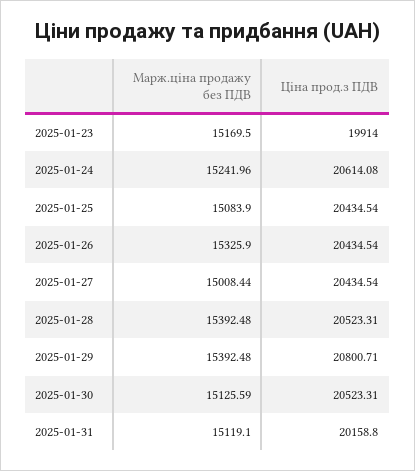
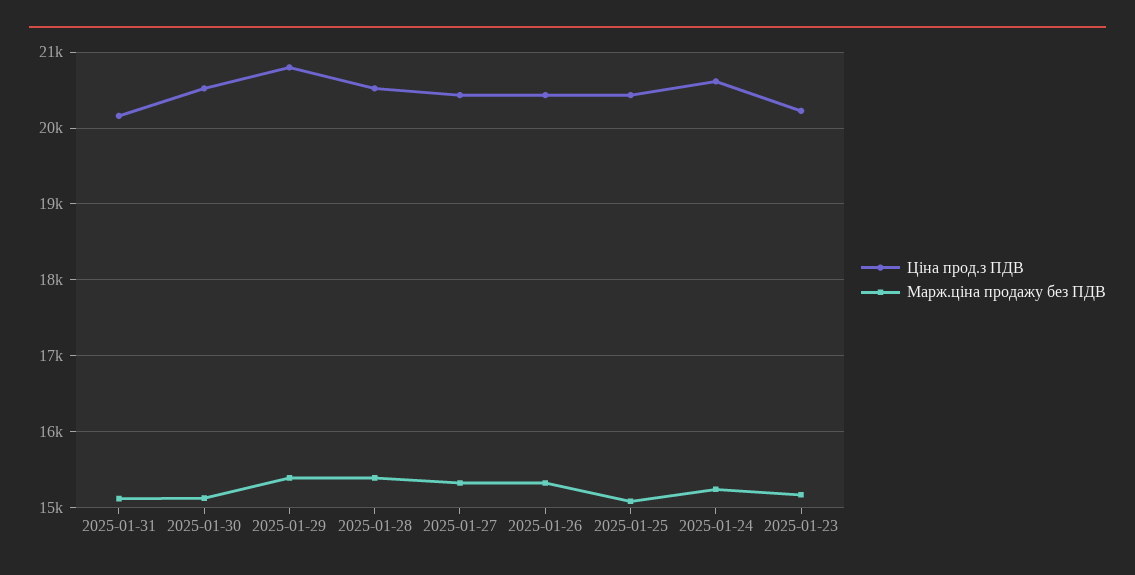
  {
    "Марж.ціна продажу без ПДВ": {
      "2025-01-23": 15169.5,
      "2025-01-24": 15241.96,
      "2025-01-25": 15083.9,
      "2025-01-26": 15325.9,
-     "2025-01-27": 15008.44,
+     "2025-01-27": 15300,
      "2025-01-28": 15392.48,
      "2025-01-29": 15392.48,
      "2025-01-30": 15125.59,
      "2025-01-31": 15119.1
    },
    "Ціна прод.з ПДВ": {
-     "2025-01-23": 19914,
+     "2025-01-23": 20200,
      "2025-01-24": 20614.08,
      "2025-01-25": 20434.54,
      "2025-01-26": 20434.54,
      "2025-01-27": 20434.54,
      "2025-01-28": 20523.31,
      "2025-01-29": 20800.71,
      "2025-01-30": 20523.31,
      "2025-01-31": 20158.8
    }
  }

